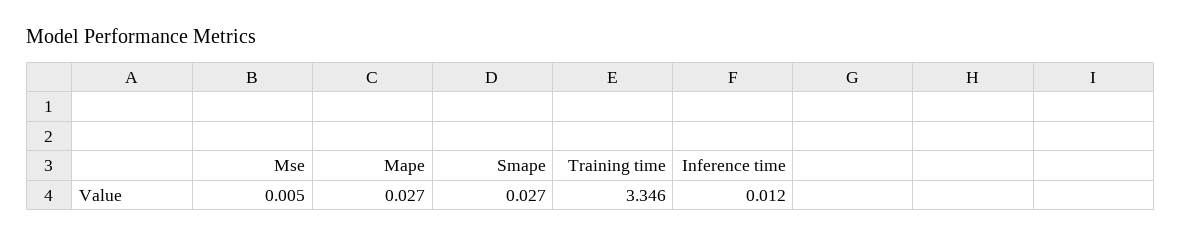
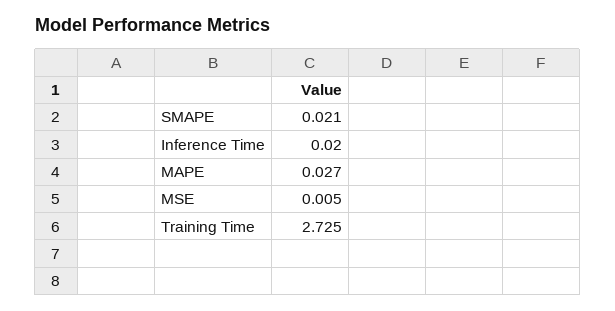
  {
    "Mse": 0.005,
    "Mape": 0.027,
-   "Smape": 0.027,
+   "Smape": 0.021,
-   "Training time": 3.346,
+   "Training time": 2.725,
-   "Inference time": 0.012
+   "Inference time": 0.02
  }

